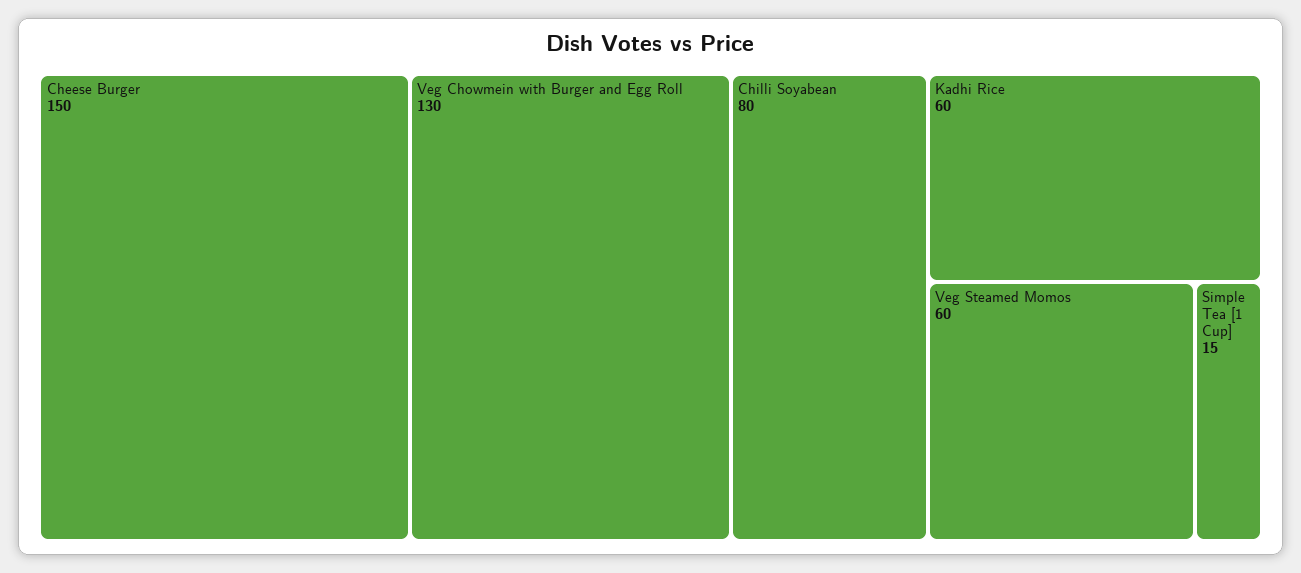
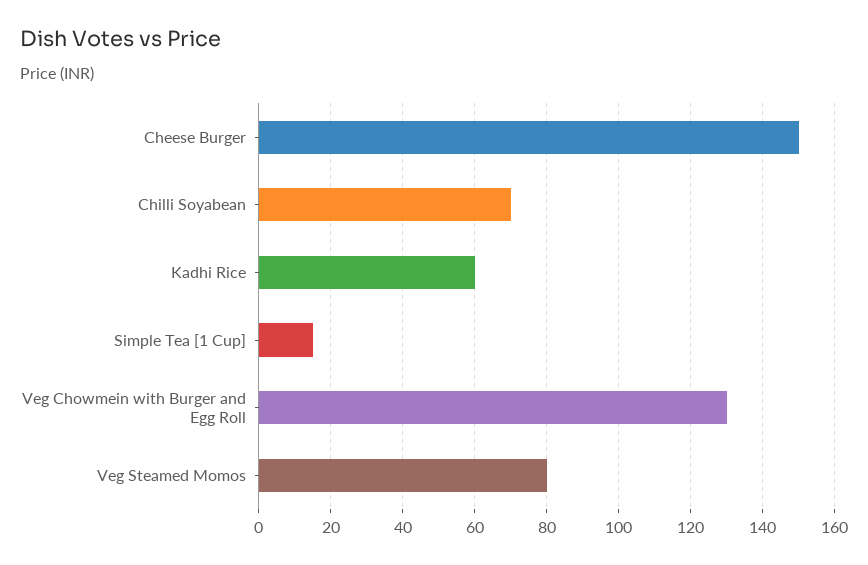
  {
    "Cheese Burger": 150,
    "Veg Chowmein with Burger and Egg Roll": 130,
-   "Chilli Soyabean": 80,
+   "Chilli Soyabean": 70,
    "Kadhi Rice": 60,
-   "Veg Steamed Momos": 60,
+   "Veg Steamed Momos": 80,
    "Simple Tea [1 Cup]": 15
  }

